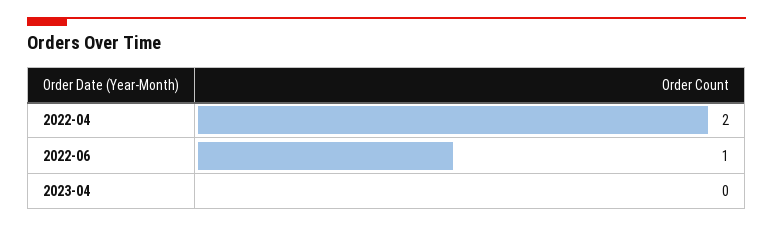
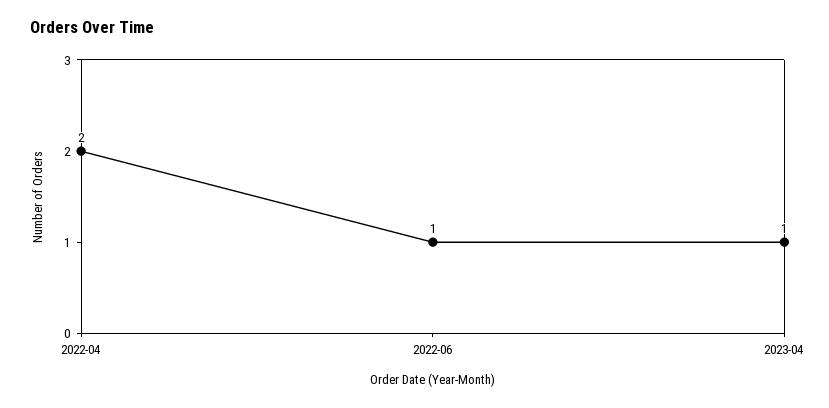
  {
    "2022-04": 2,
    "2022-06": 1,
-   "2023-04": 0
+   "2023-04": 1
  }

